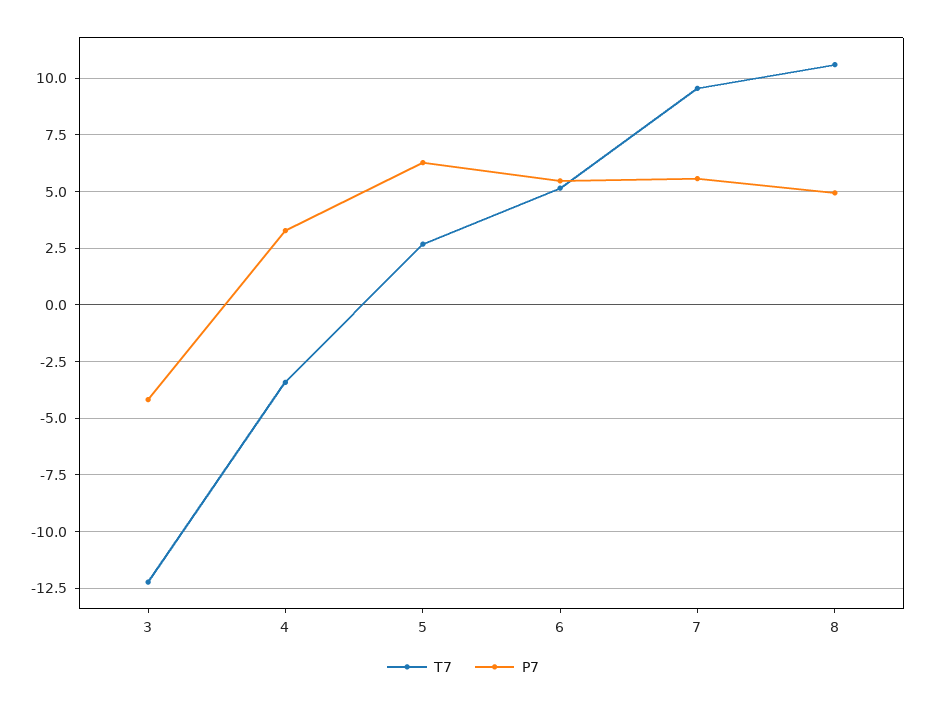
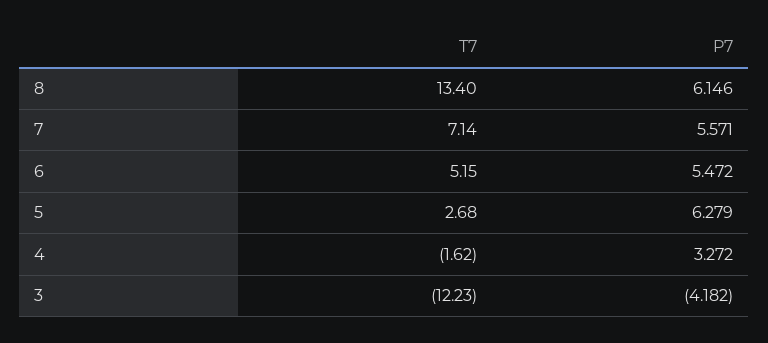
  {
    "T7": {
      "3": -12.23,
-     "4": -3.5,
+     "4": -1.62,
      "5": 2.68,
      "6": 5.15,
-     "7": 9.5,
+     "7": 7.14,
-     "8": 10.5
+     "8": 13.4
    },
    "P7": {
      "3": -4.182,
      "4": 3.272,
      "5": 6.279,
      "6": 5.472,
      "7": 5.571,
-     "8": 5
+     "8": 6.146
    }
  }

